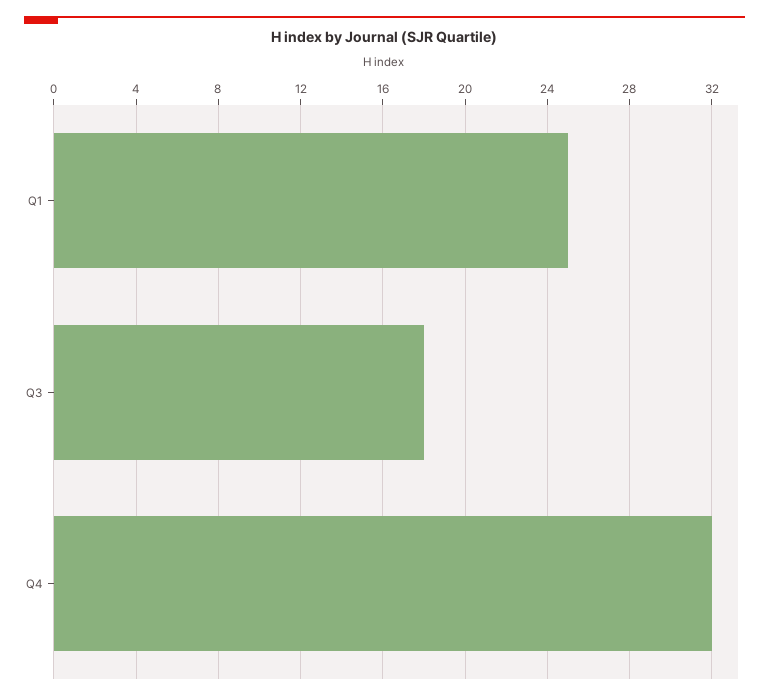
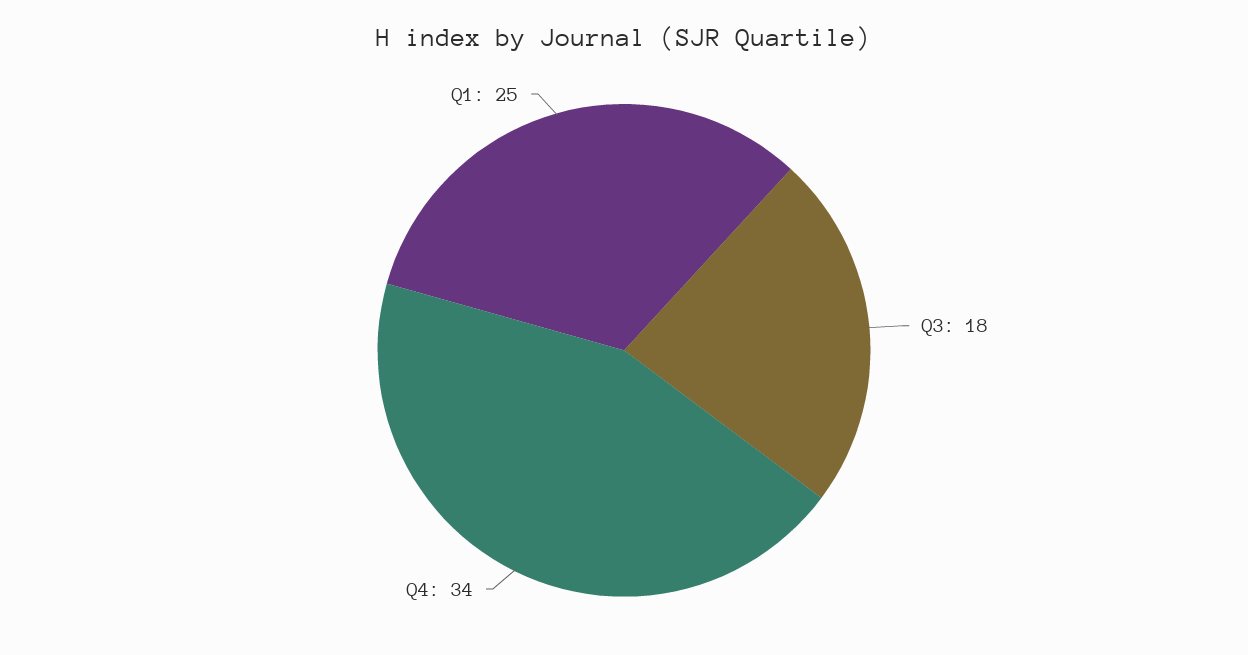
  {
    "Q1": 25,
    "Q3": 18,
-   "Q4": 32
+   "Q4": 34
  }

